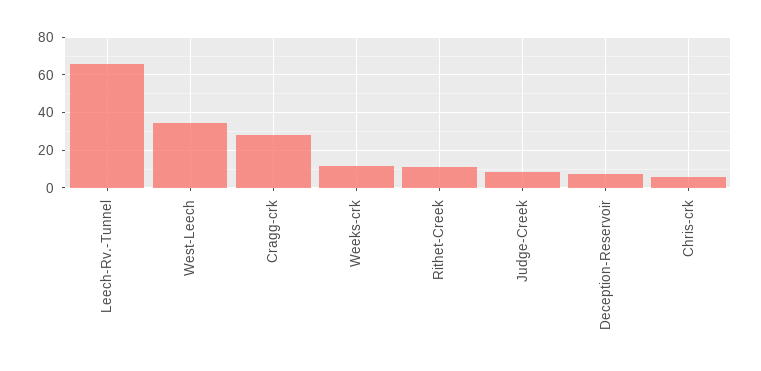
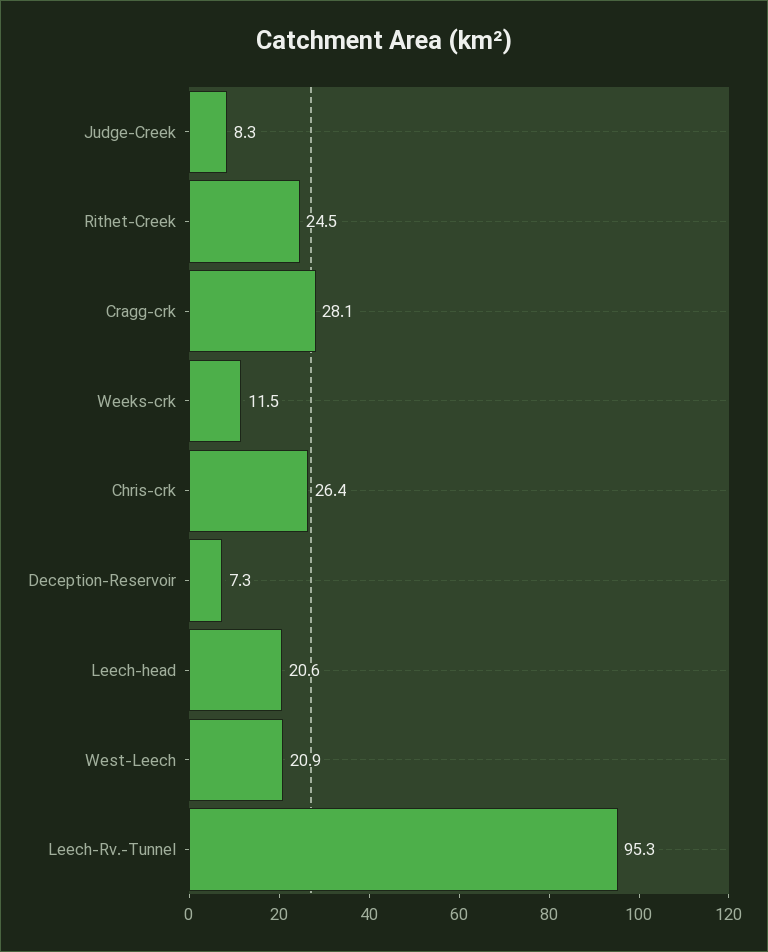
  {
-   "Leech-Rv.-Tunnel": 65,
+   "Leech-Rv.-Tunnel": 95.3,
-   "West-Leech": 35,
+   "West-Leech": 20.9,
    "Cragg-crk": 28.1,
    "Weeks-crk": 11.5,
-   "Rithet-Creek": 10,
+   "Rithet-Creek": 24.5,
    "Judge-Creek": 8.3,
    "Deception-Reservoir": 7.3,
-   "Chris-crk": 5
+   "Chris-crk": 26.4,
+   "Leech-head": 20.6
  }

